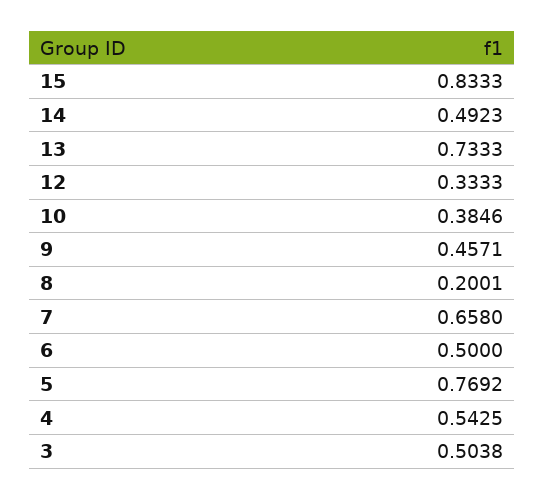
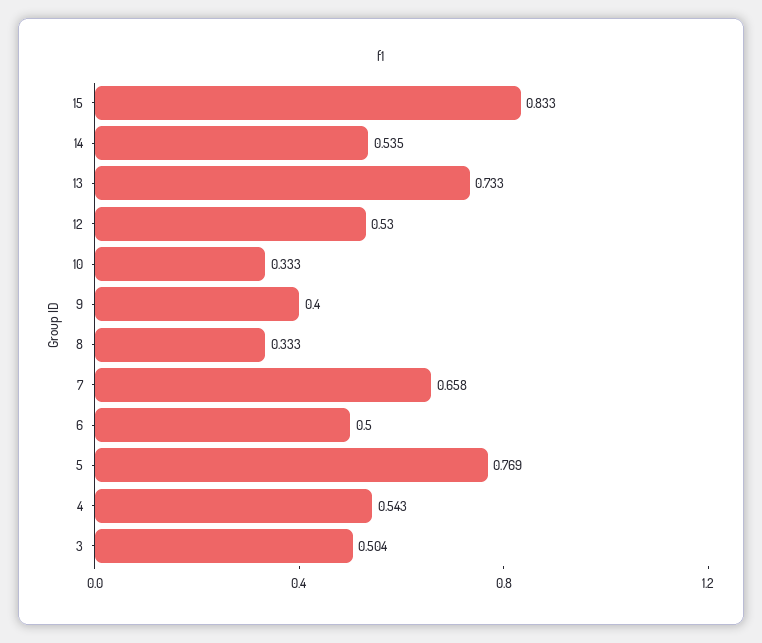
  {
    "15": 0.8333,
-   "14": 0.4923,
+   "14": 0.535,
    "13": 0.7333,
-   "12": 0.3333,
+   "12": 0.53,
-   "10": 0.3846,
+   "10": 0.333,
-   "9": 0.4571,
+   "9": 0.4,
-   "8": 0.2001,
+   "8": 0.333,
    "7": 0.658,
    "6": 0.5,
    "5": 0.7692,
    "4": 0.5425,
    "3": 0.5038
  }

